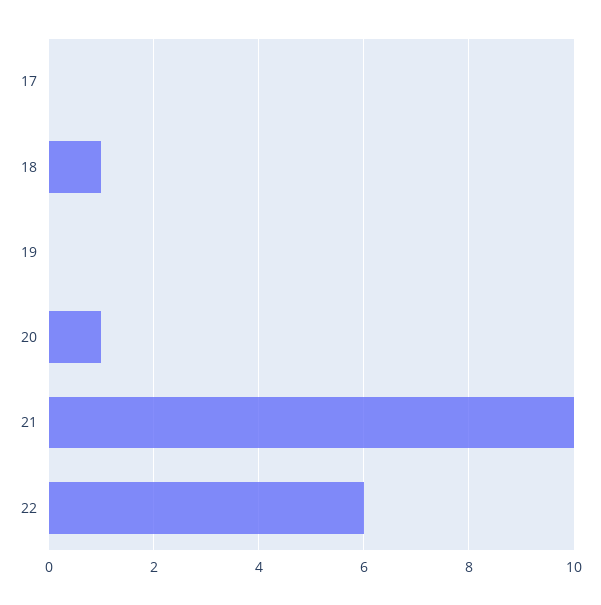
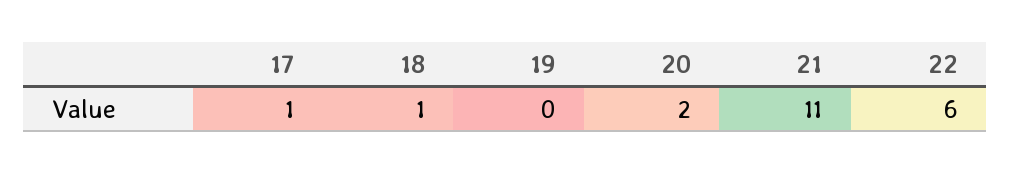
  {
-   "17": 0,
+   "17": 1,
    "18": 1,
    "19": 0,
-   "20": 1,
+   "20": 2,
-   "21": 10,
+   "21": 11,
    "22": 6
  }

